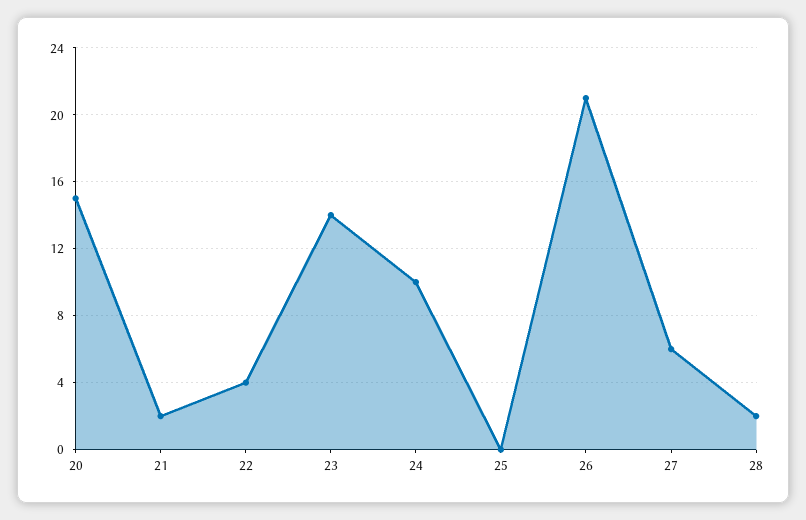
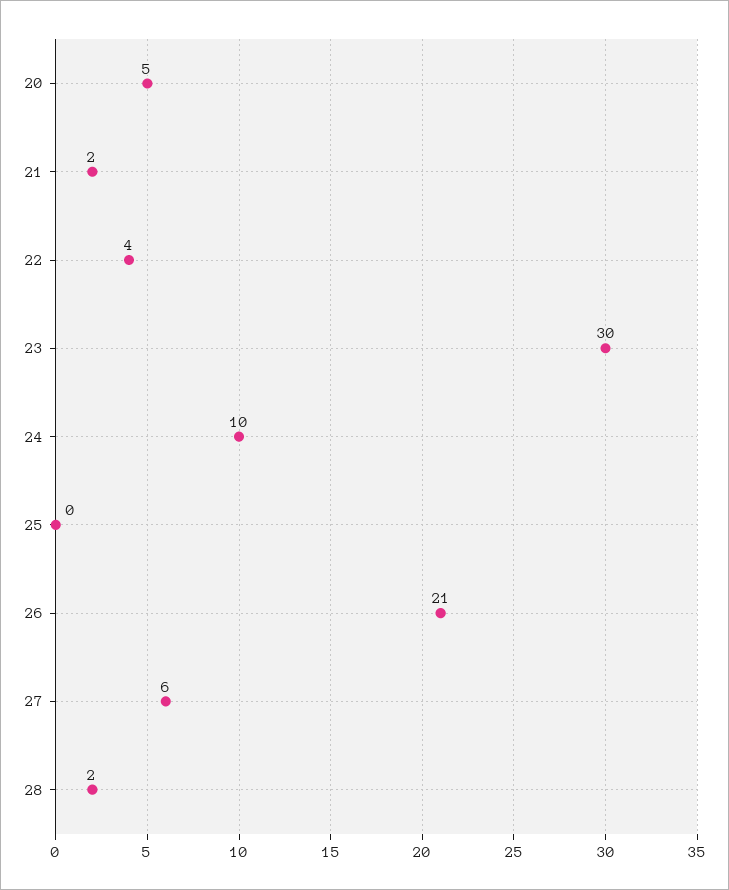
  {
-   "20": 15,
+   "20": 5,
    "21": 2,
    "22": 4,
-   "23": 14,
+   "23": 30,
    "24": 10,
    "25": 0,
    "26": 21,
    "27": 6,
    "28": 2
  }

